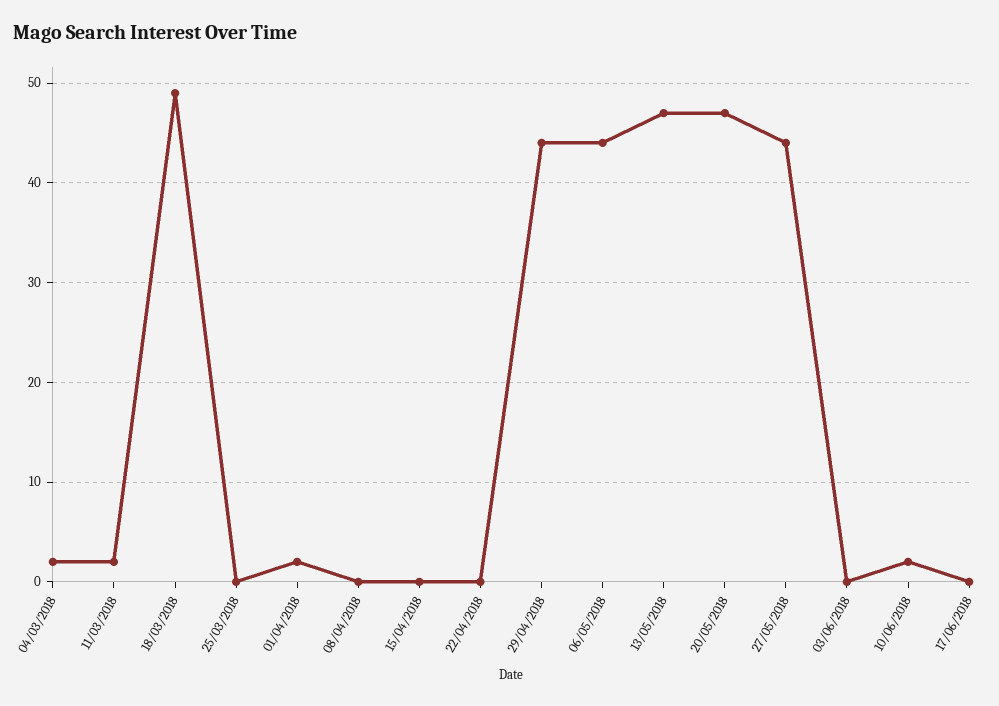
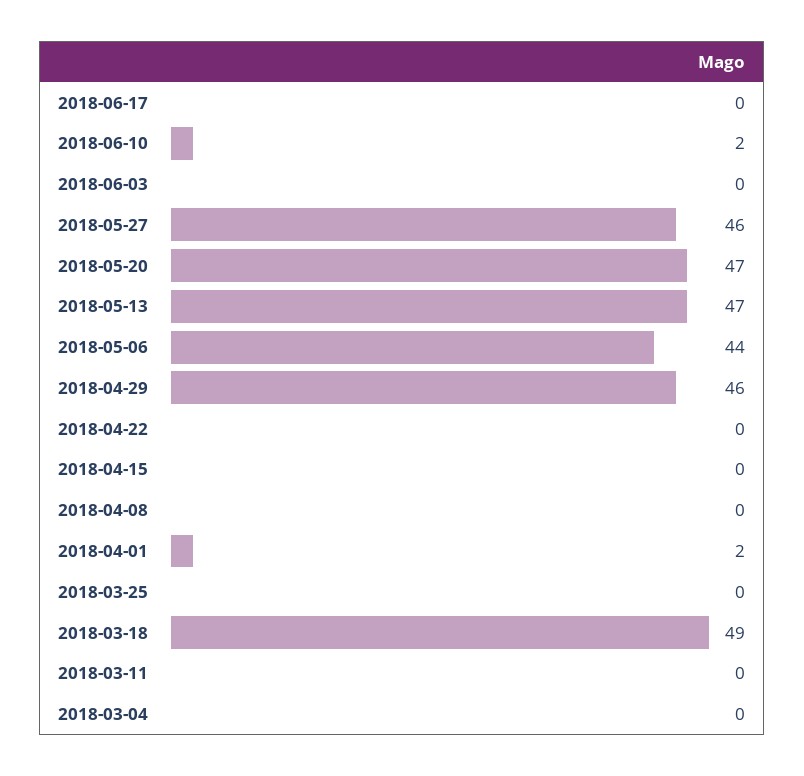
  {
-   "04/03/2018": 2,
+   "04/03/2018": 0,
-   "11/03/2018": 2,
+   "11/03/2018": 0,
    "18/03/2018": 49,
    "25/03/2018": 0,
    "01/04/2018": 2,
    "08/04/2018": 0,
    "15/04/2018": 0,
    "22/04/2018": 0,
-   "29/04/2018": 44,
+   "29/04/2018": 46,
    "06/05/2018": 44,
    "13/05/2018": 47,
    "20/05/2018": 47,
-   "27/05/2018": 44,
+   "27/05/2018": 46,
    "03/06/2018": 0,
    "10/06/2018": 2,
    "17/06/2018": 0
  }

